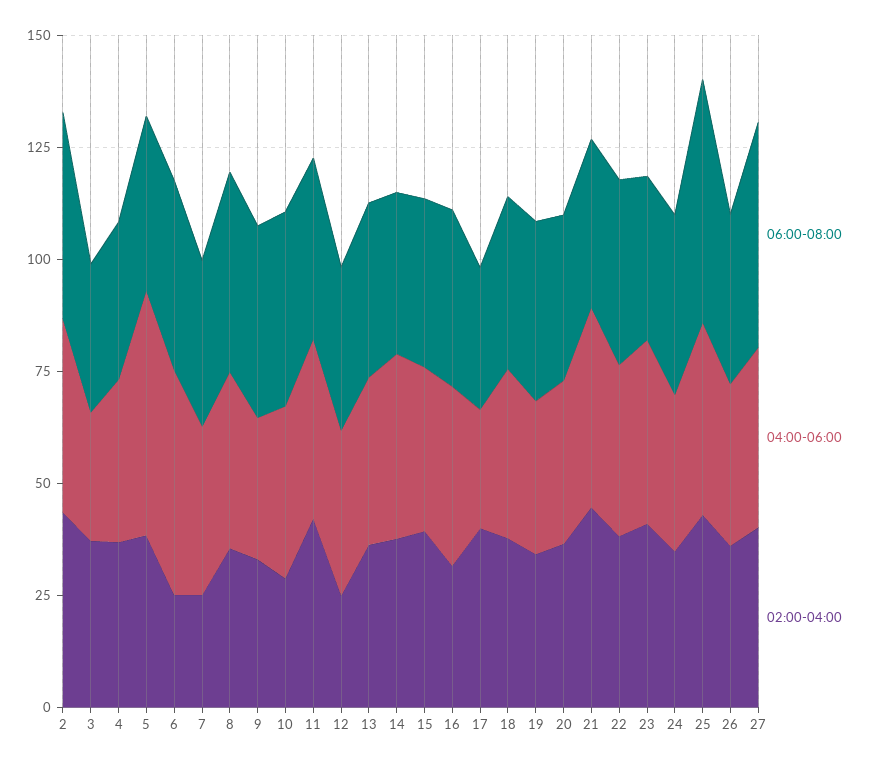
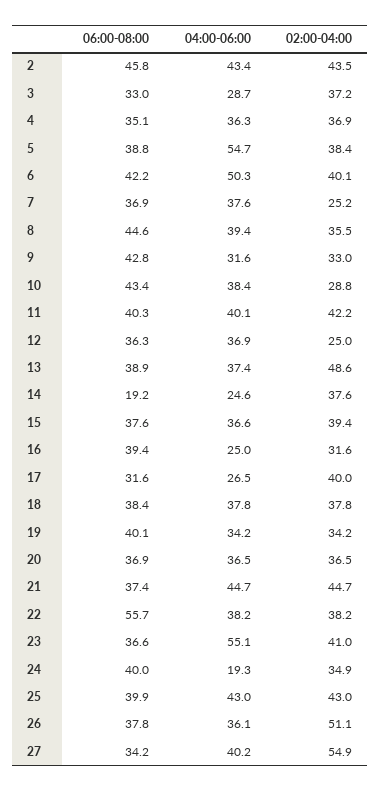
  {
    "06:00-08:00": {
      "2": 45.8,
      "3": 33,
      "4": 35.1,
      "5": 38.8,
      "6": 42.2,
      "7": 36.9,
      "8": 44.6,
      "9": 42.8,
      "10": 43.4,
      "11": 40.3,
      "12": 36.3,
      "13": 38.9,
-     "14": 35,
+     "14": 19.2,
      "15": 37.6,
      "16": 39.4,
      "17": 31.6,
      "18": 38.4,
      "19": 40.1,
      "20": 36.9,
      "21": 37.4,
-     "22": 40,
+     "22": 55.7,
      "23": 36.6,
      "24": 40,
-     "25": 55,
+     "25": 39.9,
      "26": 37.8,
-     "27": 50
+     "27": 34.2
    },
    "04:00-06:00": {
      "2": 43.4,
      "3": 28.7,
      "4": 36.3,
      "5": 54.7,
      "6": 50.3,
      "7": 37.6,
      "8": 39.4,
      "9": 31.6,
      "10": 38.4,
      "11": 40.1,
      "12": 36.9,
      "13": 37.4,
-     "14": 40,
+     "14": 24.6,
      "15": 36.6,
-     "16": 40,
+     "16": 25,
      "17": 26.5,
      "18": 37.8,
      "19": 34.2,
      "20": 36.5,
      "21": 44.7,
      "22": 38.2,
-     "23": 40,
+     "23": 55.1,
-     "24": 35,
+     "24": 19.3,
      "25": 43,
      "26": 36.1,
      "27": 40.2
    },
    "02:00-04:00": {
      "2": 43.5,
      "3": 37.2,
      "4": 36.9,
      "5": 38.4,
-     "6": 25,
+     "6": 40.1,
      "7": 25.2,
      "8": 35.5,
      "9": 33,
      "10": 28.8,
      "11": 42.2,
      "12": 25,
-     "13": 35,
+     "13": 48.6,
      "14": 37.6,
      "15": 39.4,
      "16": 31.6,
      "17": 40,
      "18": 37.8,
      "19": 34.2,
      "20": 36.5,
      "21": 44.7,
      "22": 38.2,
      "23": 41,
      "24": 34.9,
      "25": 43,
-     "26": 35,
+     "26": 51.1,
-     "27": 40
+     "27": 54.9
    }
  }

